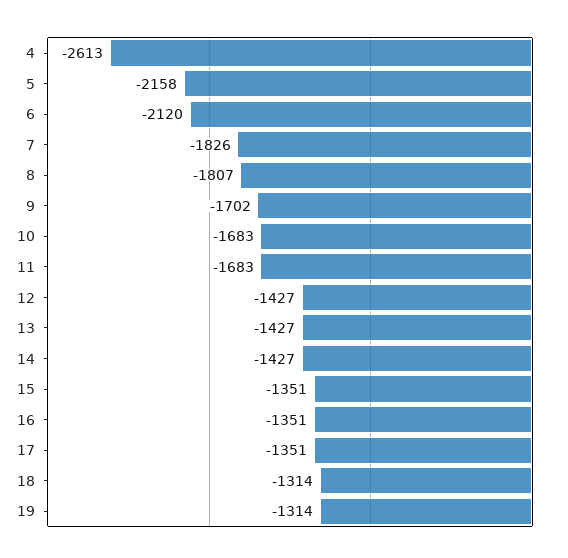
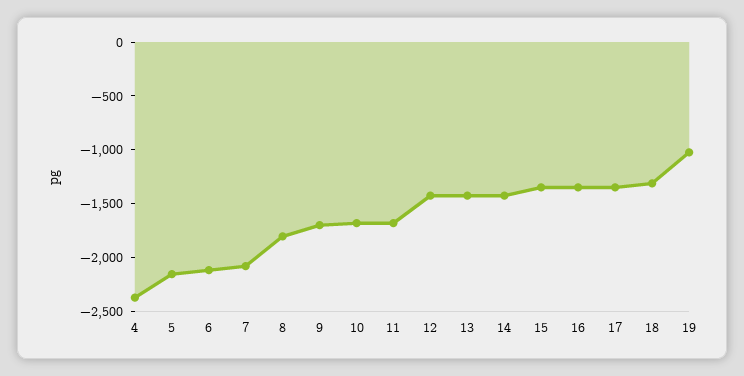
  {
-   "4": -2613,
+   "4": -2400,
    "5": -2158,
    "6": -2120,
-   "7": -1826,
+   "7": -2100,
    "8": -1807,
    "9": -1702,
    "10": -1683,
    "11": -1683,
    "12": -1427,
    "13": -1427,
    "14": -1427,
    "15": -1351,
    "16": -1351,
    "17": -1351,
    "18": -1314,
-   "19": -1314
+   "19": -1000
  }

